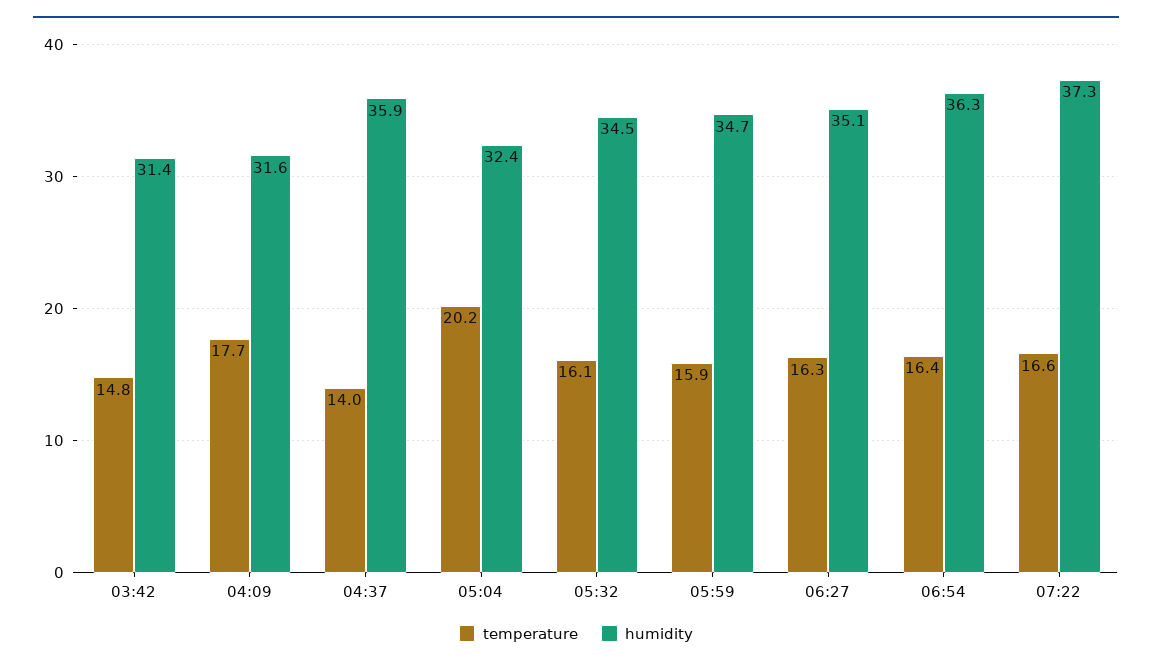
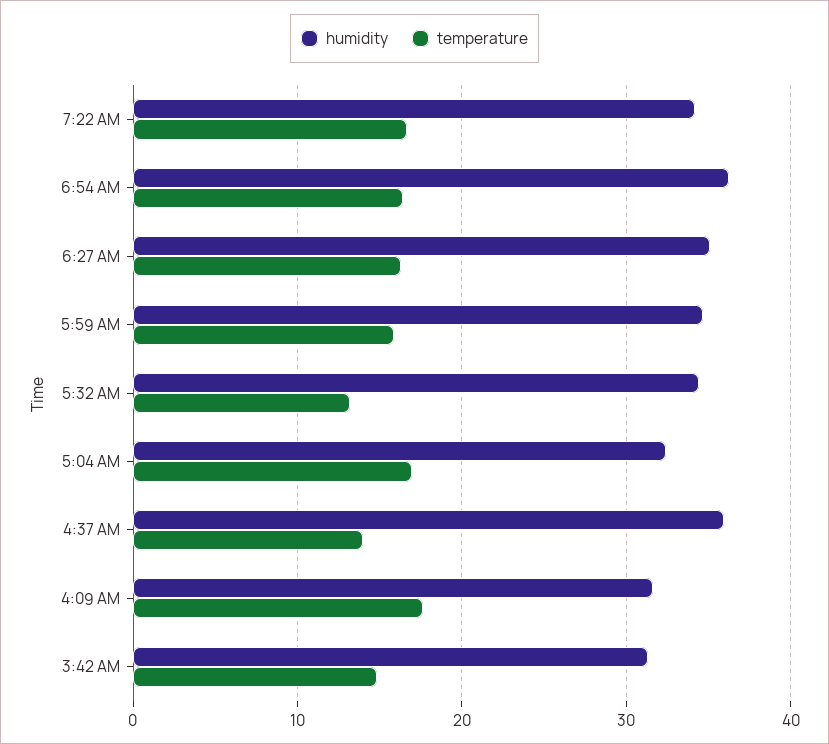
  {
    "temperature": {
      "03:42": 14.8,
      "04:09": 17.7,
      "04:37": 14,
-     "05:04": 20.2,
+     "05:04": 17,
-     "05:32": 16.1,
+     "05:32": 13,
      "05:59": 15.9,
      "06:27": 16.3,
      "06:54": 16.4,
      "07:22": 16.6
    },
    "humidity": {
      "03:42": 31.4,
      "04:09": 31.6,
      "04:37": 35.9,
      "05:04": 32.4,
      "05:32": 34.5,
      "05:59": 34.7,
      "06:27": 35.1,
      "06:54": 36.3,
-     "07:22": 37.3
+     "07:22": 34
    }
  }

